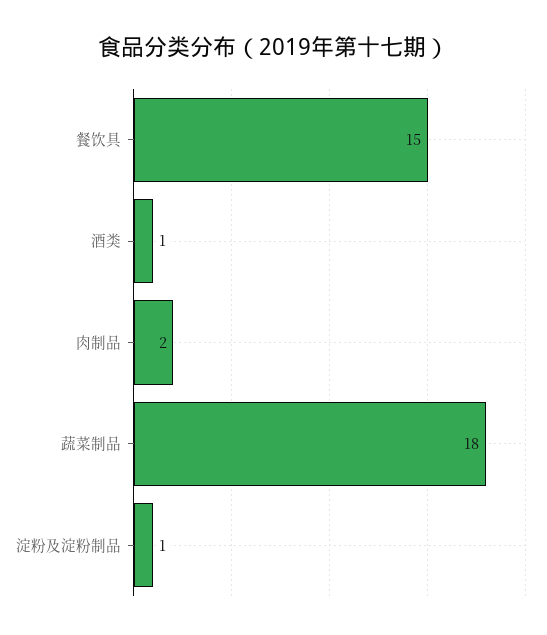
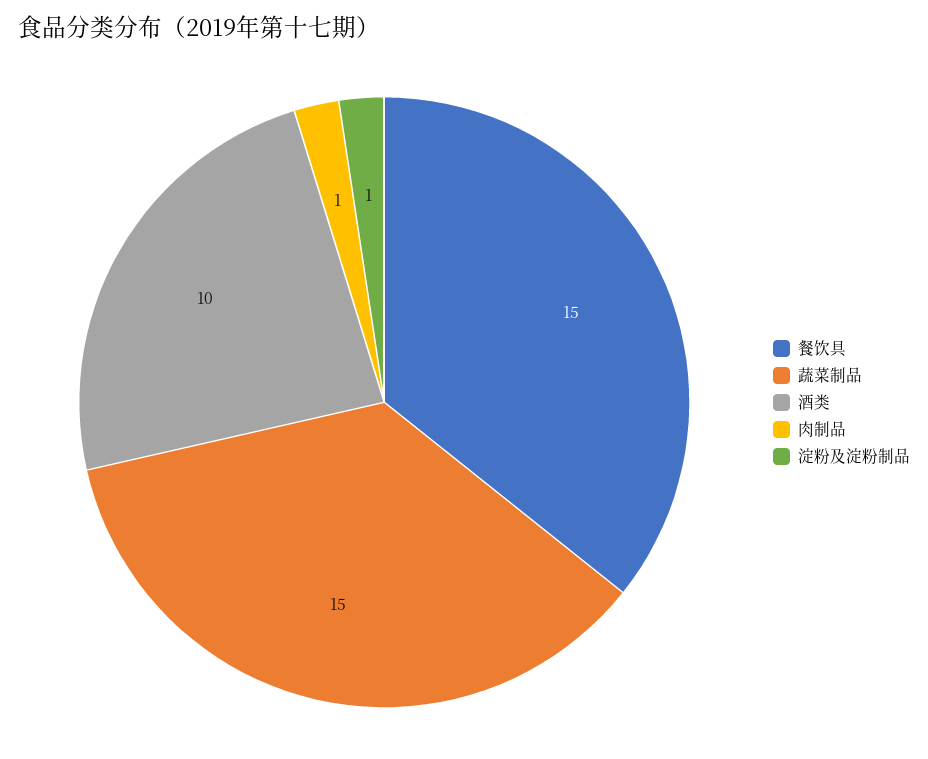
  {
    "餐饮具": 15,
-   "酒类": 1,
+   "酒类": 10,
-   "肉制品": 2,
+   "肉制品": 1,
-   "蔬菜制品": 18,
+   "蔬菜制品": 15,
    "淀粉及淀粉制品": 1
  }

